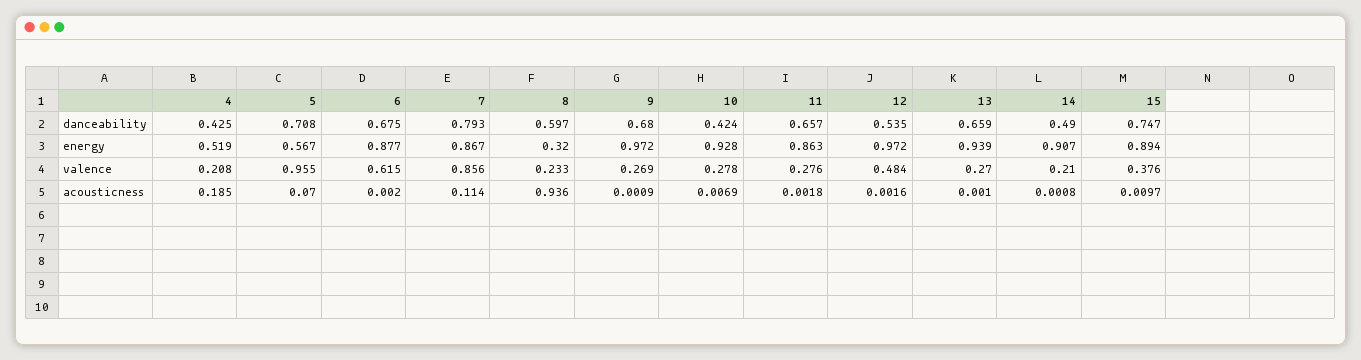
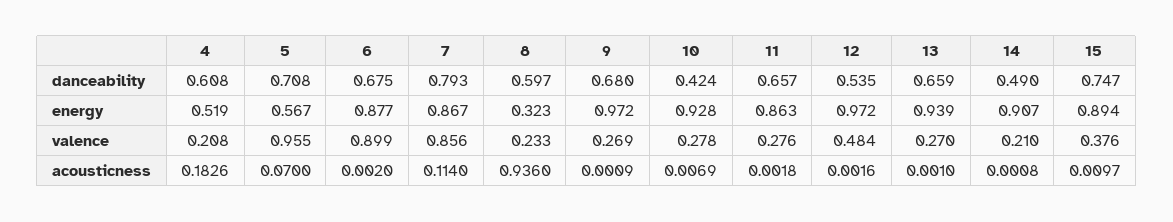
  {
    "4": {
-     "danceability": 0.425,
+     "danceability": 0.608,
      "energy": 0.519,
      "valence": 0.208,
-     "acousticness": 0.185
+     "acousticness": 0.1826
    },
    "5": {
      "danceability": 0.708,
      "energy": 0.567,
      "valence": 0.955,
      "acousticness": 0.07
    },
    "6": {
      "danceability": 0.675,
      "energy": 0.877,
-     "valence": 0.615,
+     "valence": 0.899,
      "acousticness": 0.002
    },
    "7": {
      "danceability": 0.793,
      "energy": 0.867,
      "valence": 0.856,
      "acousticness": 0.114
    },
    "8": {
      "danceability": 0.597,
-     "energy": 0.32,
+     "energy": 0.323,
      "valence": 0.233,
      "acousticness": 0.936
    },
    "9": {
      "danceability": 0.68,
      "energy": 0.972,
      "valence": 0.269,
      "acousticness": 0.0009
    },
    "10": {
      "danceability": 0.424,
      "energy": 0.928,
      "valence": 0.278,
      "acousticness": 0.0069
    },
    "11": {
      "danceability": 0.657,
      "energy": 0.863,
      "valence": 0.276,
      "acousticness": 0.0018
    },
    "12": {
      "danceability": 0.535,
      "energy": 0.972,
      "valence": 0.484,
      "acousticness": 0.0016
    },
    "13": {
      "danceability": 0.659,
      "energy": 0.939,
      "valence": 0.27,
      "acousticness": 0.001
    },
    "14": {
      "danceability": 0.49,
      "energy": 0.907,
      "valence": 0.21,
      "acousticness": 0.0008
    },
    "15": {
      "danceability": 0.747,
      "energy": 0.894,
      "valence": 0.376,
      "acousticness": 0.0097
    }
  }

